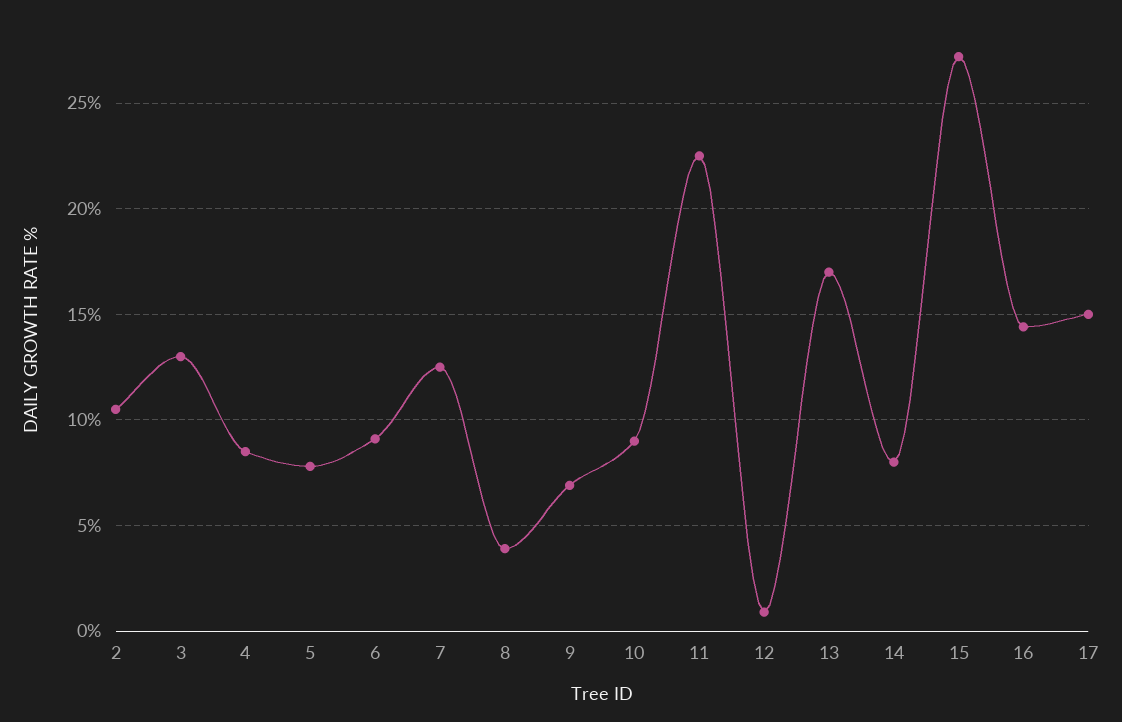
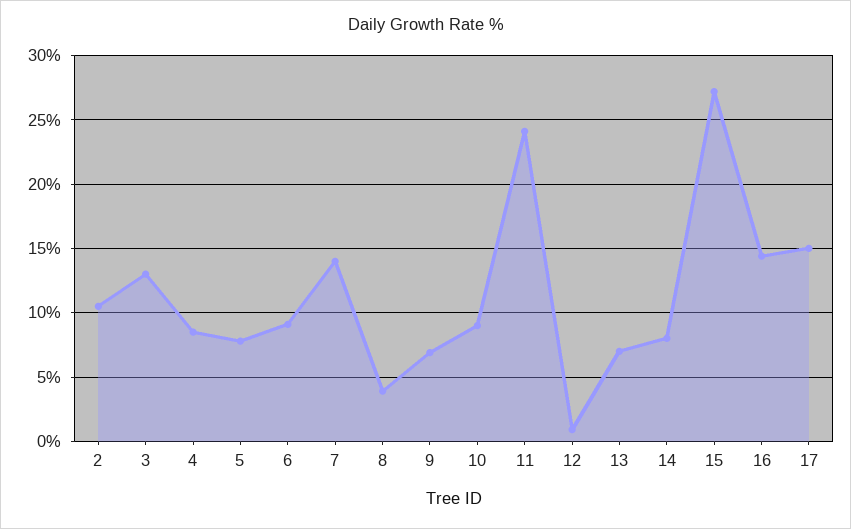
  {
    "2": 10.5,
    "3": 13,
    "4": 8.5,
    "5": 8,
    "6": 9,
-   "7": 12.5,
+   "7": 14,
    "8": 4,
    "9": 7,
    "10": 9,
-   "11": 22.5,
+   "11": 24,
    "12": 1,
-   "13": 17,
+   "13": 7,
    "14": 8,
    "15": 27,
    "16": 14.5,
    "17": 15
  }

